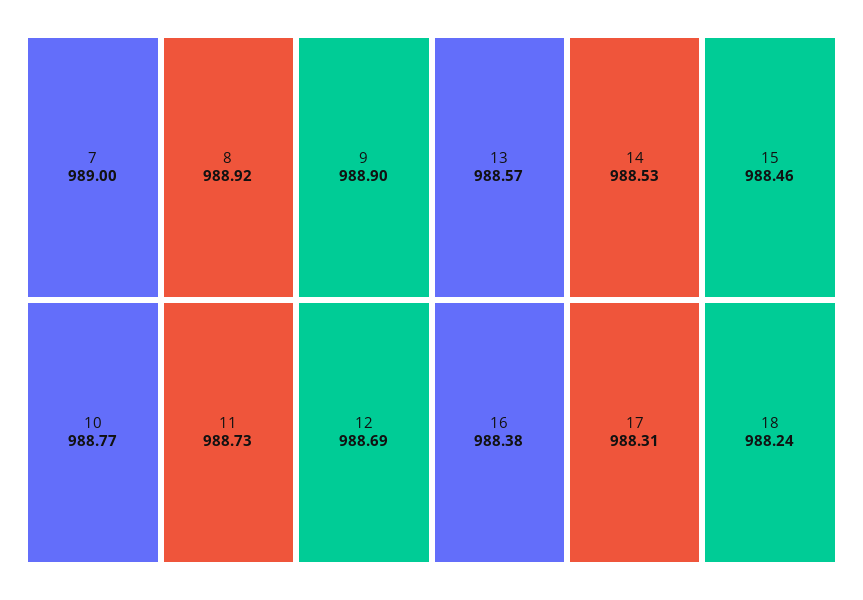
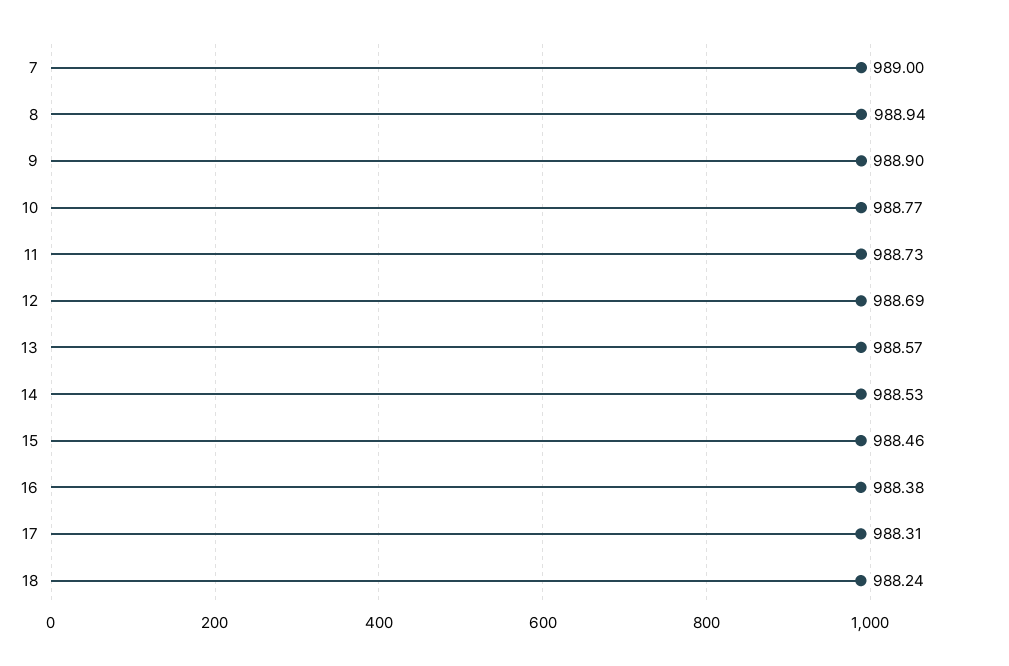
  {
    "7": 989,
-   "8": 988.92,
+   "8": 988.94,
    "9": 988.9,
    "10": 988.77,
    "11": 988.73,
    "12": 988.69,
    "13": 988.57,
    "14": 988.53,
    "15": 988.46,
    "16": 988.38,
    "17": 988.31,
    "18": 988.24
  }

